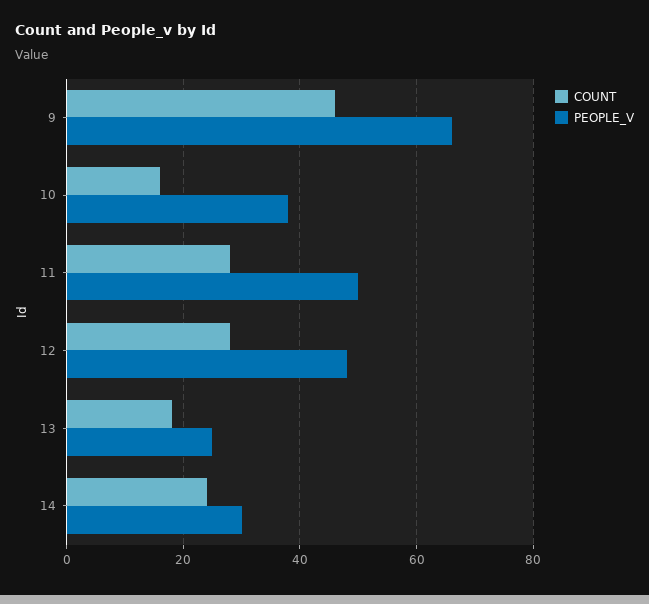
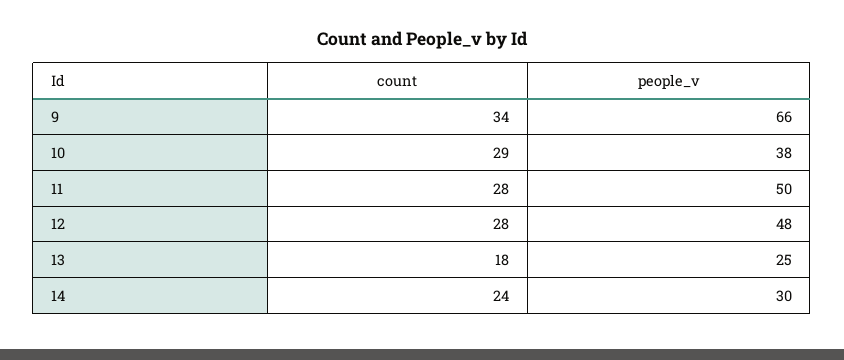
  {
    "COUNT": {
-     "9": 45,
+     "9": 34,
-     "10": 15,
+     "10": 29,
      "11": 28,
      "12": 28,
      "13": 18,
      "14": 24
    },
    "PEOPLE_V": {
      "9": 66,
      "10": 38,
      "11": 50,
      "12": 48,
      "13": 25,
      "14": 30
    }
  }

